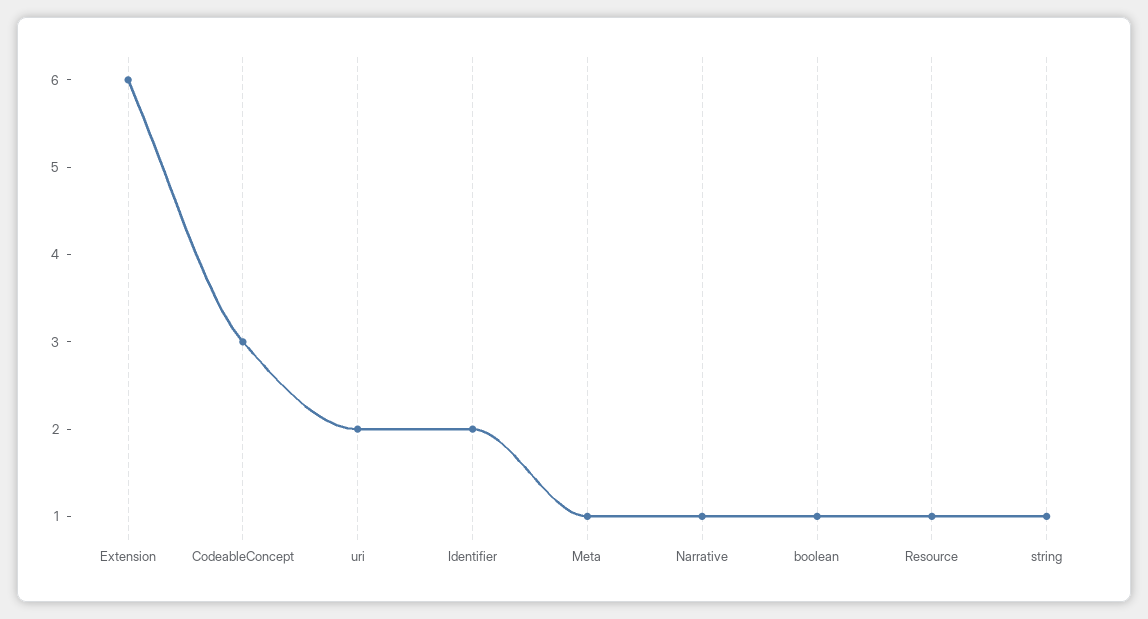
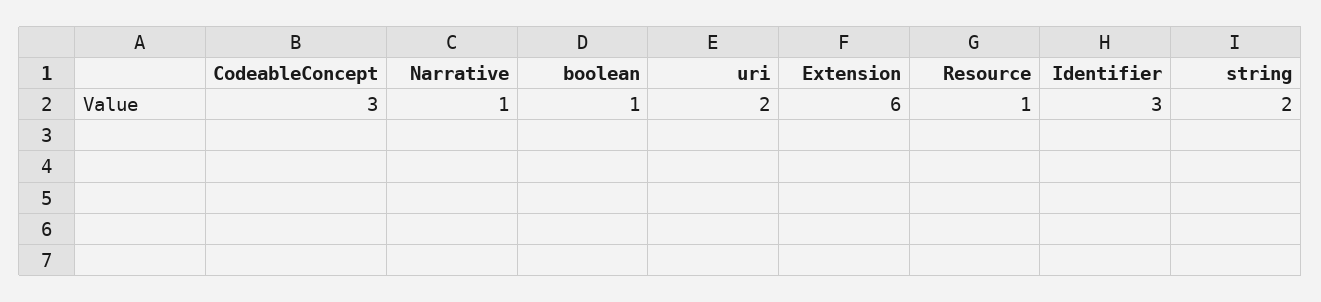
  {
    "Extension": 6,
    "CodeableConcept": 3,
    "uri": 2,
-   "Identifier": 2,
+   "Identifier": 3,
-   "Meta": 1,
    "Narrative": 1,
    "boolean": 1,
    "Resource": 1,
-   "string": 1
+   "string": 2
  }

